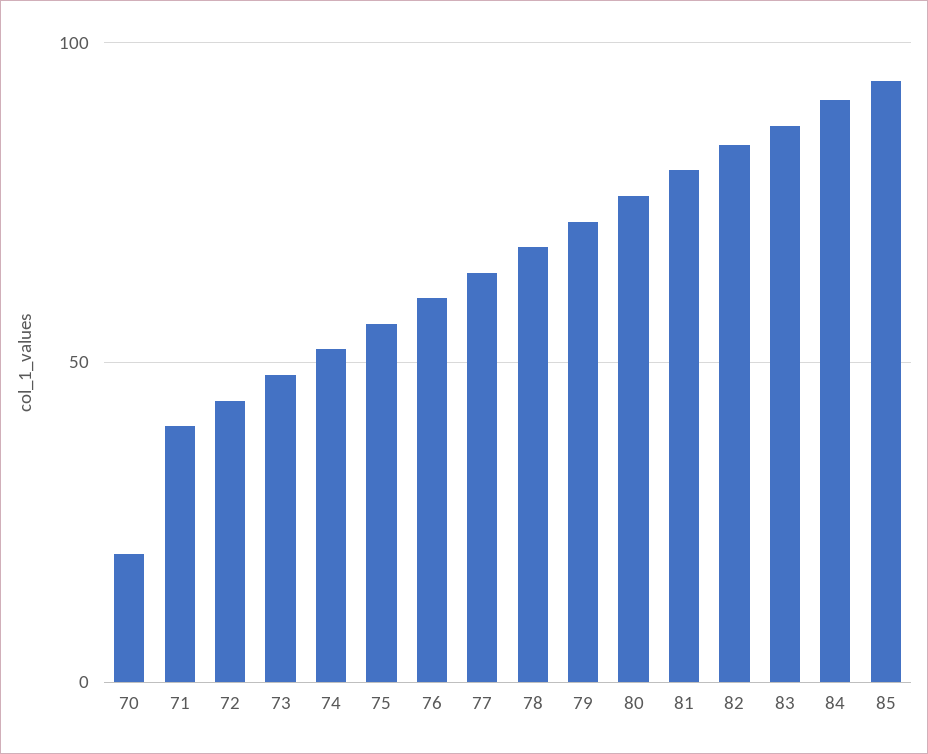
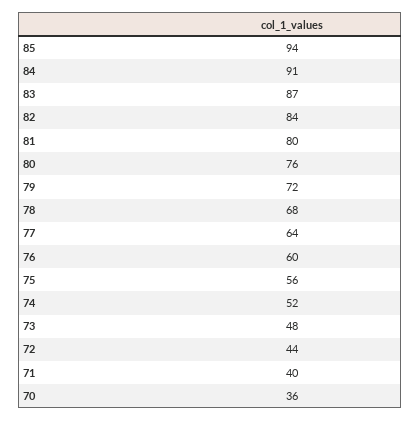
  {
-   "70": 20,
+   "70": 36,
    "71": 40,
    "72": 44,
    "73": 48,
    "74": 52,
    "75": 56,
    "76": 60,
    "77": 64,
    "78": 68,
    "79": 72,
    "80": 76,
    "81": 80,
    "82": 84,
    "83": 87,
    "84": 91,
    "85": 94
  }

